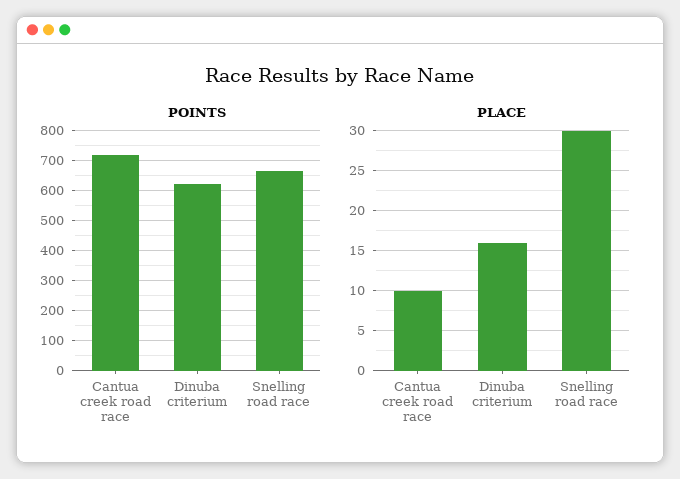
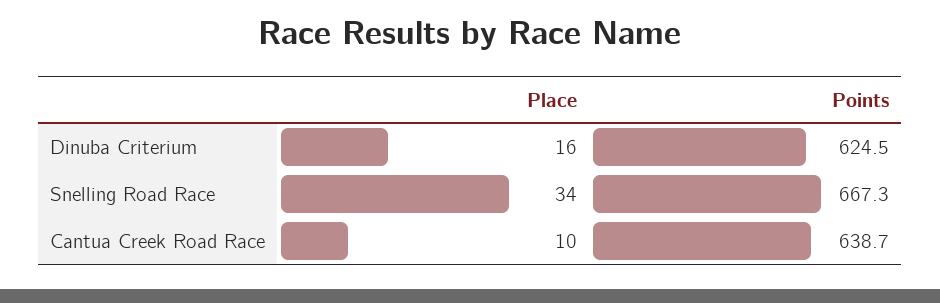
  {
    "POINTS": {
-     "Cantua creek road race": 725,
+     "Cantua creek road race": 638.7,
      "Dinuba criterium": 624.5,
      "Snelling road race": 667.3
    },
    "PLACE": {
      "Cantua creek road race": 10,
      "Dinuba criterium": 16,
-     "Snelling road race": 30
+     "Snelling road race": 34
    }
  }

